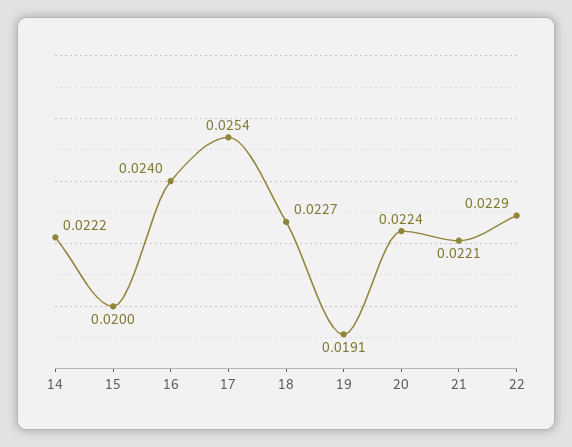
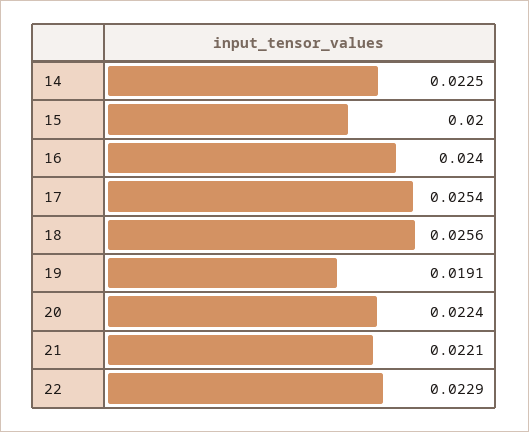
  {
-   "14": 0.0222,
+   "14": 0.0225,
    "15": 0.02,
    "16": 0.024,
    "17": 0.0254,
-   "18": 0.0227,
+   "18": 0.0256,
    "19": 0.0191,
    "20": 0.0224,
    "21": 0.0221,
    "22": 0.0229
  }

